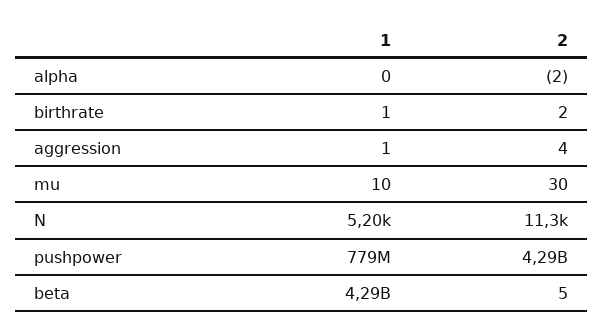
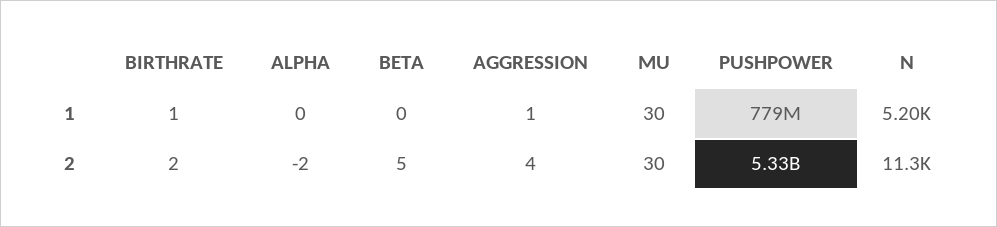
  {
    "1": {
      "alpha": 0,
      "birthrate": 1,
      "aggression": 1,
-     "mu": 10,
+     "mu": 30,
      "N": 5200,
      "pushpower": 779000000,
-     "beta": 4290000000
+     "beta": 0
    },
    "2": {
      "alpha": -2,
      "birthrate": 2,
      "aggression": 4,
      "mu": 30,
      "N": 11300,
-     "pushpower": 4290000000,
+     "pushpower": 5330000000,
      "beta": 5
    }
  }

